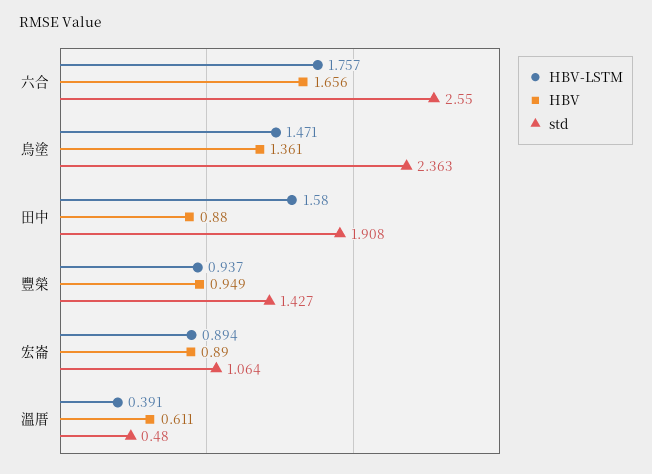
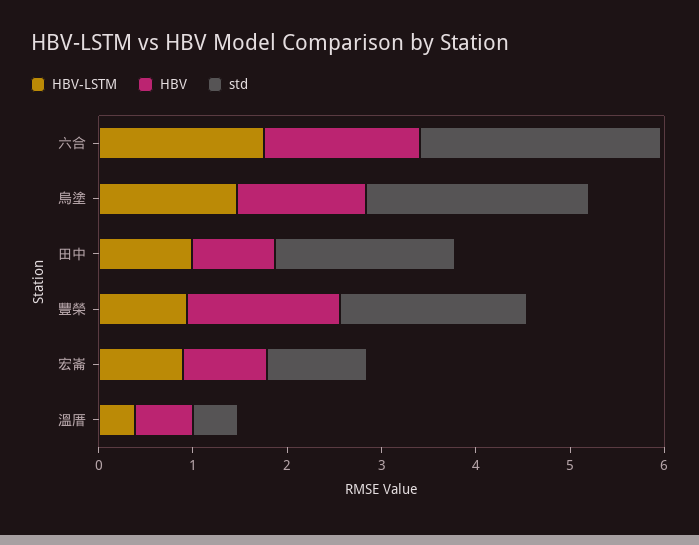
  {
    "HBV-LSTM": {
      "六合": 1.757,
      "烏塗": 1.471,
-     "田中": 1.58,
+     "田中": 1,
      "豐榮": 0.937,
      "宏崙": 0.894,
      "溫厝": 0.391
    },
    "HBV": {
      "六合": 1.656,
      "烏塗": 1.361,
      "田中": 0.88,
-     "豐榮": 0.949,
+     "豐榮": 1.6,
      "宏崙": 0.89,
      "溫厝": 0.611
    },
    "std": {
      "六合": 2.55,
      "烏塗": 2.363,
      "田中": 1.908,
-     "豐榮": 1.427,
+     "豐榮": 2,
      "宏崙": 1.064,
      "溫厝": 0.48
    }
  }

